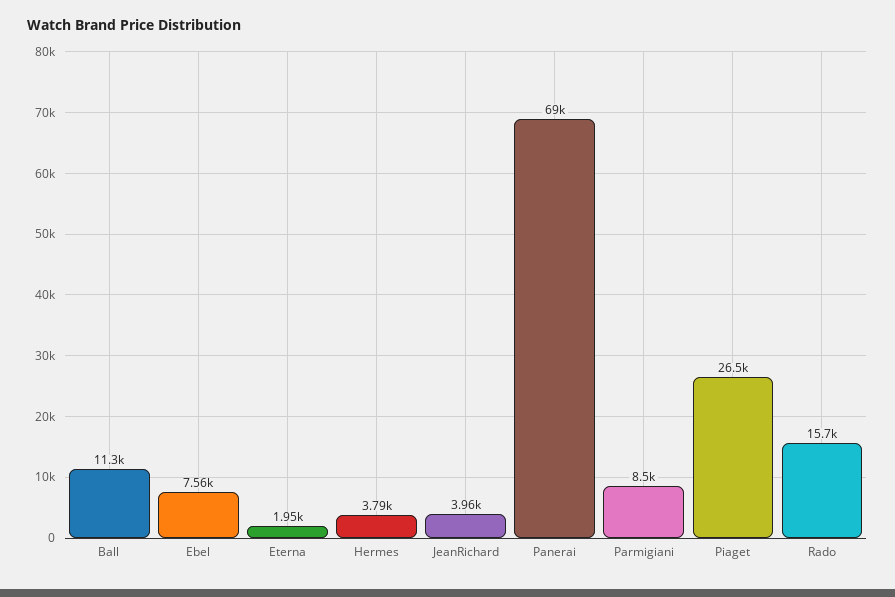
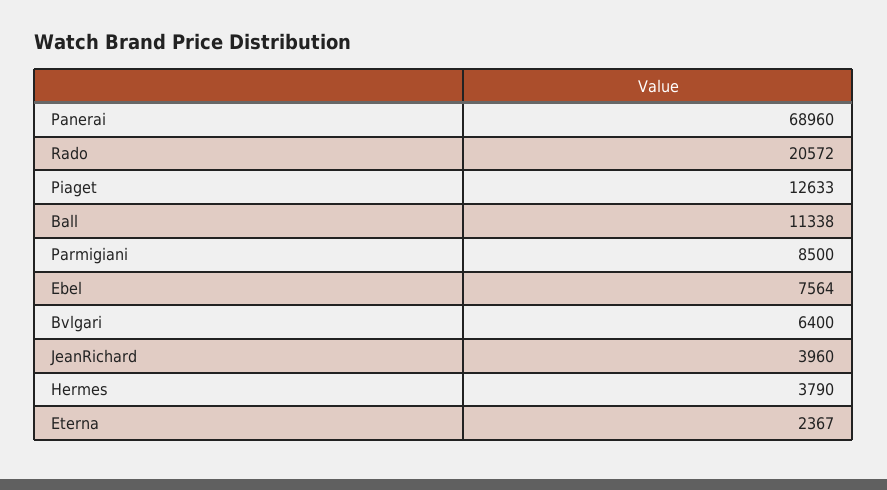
  {
    "Ball": 11338,
    "Ebel": 7564,
-   "Eterna": 1950,
+   "Eterna": 2367,
    "Hermes": 3790,
    "JeanRichard": 3960,
    "Panerai": 68960,
    "Parmigiani": 8500,
-   "Piaget": 26500,
+   "Piaget": 12633,
-   "Rado": 15700
+   "Rado": 20572,
+   "Bvlgari": 6400
  }

